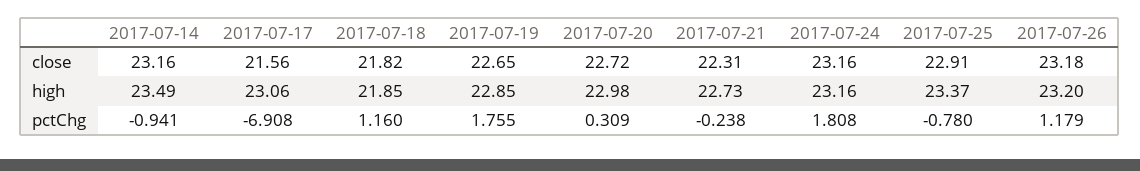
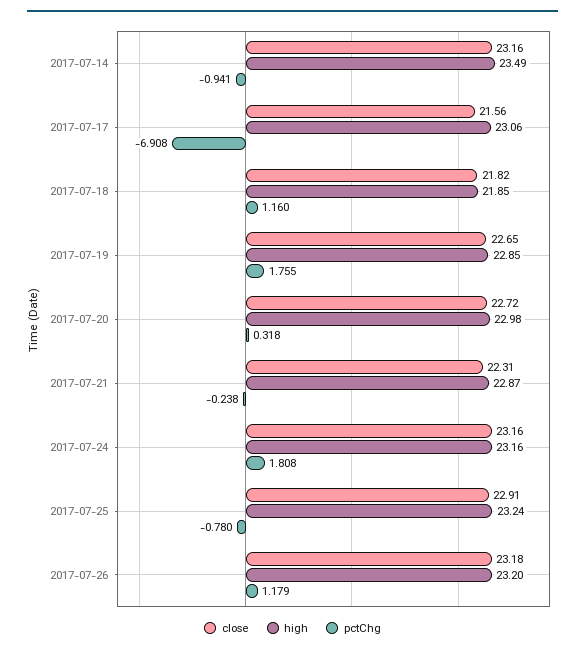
  {
    "close": {
      "2017-07-14": 23.16,
      "2017-07-17": 21.56,
      "2017-07-18": 21.82,
      "2017-07-19": 22.65,
      "2017-07-20": 22.72,
      "2017-07-21": 22.31,
      "2017-07-24": 23.16,
      "2017-07-25": 22.91,
      "2017-07-26": 23.18
    },
    "high": {
      "2017-07-14": 23.49,
      "2017-07-17": 23.06,
      "2017-07-18": 21.85,
      "2017-07-19": 22.85,
      "2017-07-20": 22.98,
-     "2017-07-21": 22.73,
+     "2017-07-21": 22.87,
      "2017-07-24": 23.16,
-     "2017-07-25": 23.37,
+     "2017-07-25": 23.24,
      "2017-07-26": 23.2
    },
    "pctChg": {
      "2017-07-14": -0.941,
      "2017-07-17": -6.908,
      "2017-07-18": 1.16,
      "2017-07-19": 1.755,
-     "2017-07-20": 0.309,
+     "2017-07-20": 0.318,
      "2017-07-21": -0.238,
      "2017-07-24": 1.808,
      "2017-07-25": -0.78,
      "2017-07-26": 1.179
    }
  }

